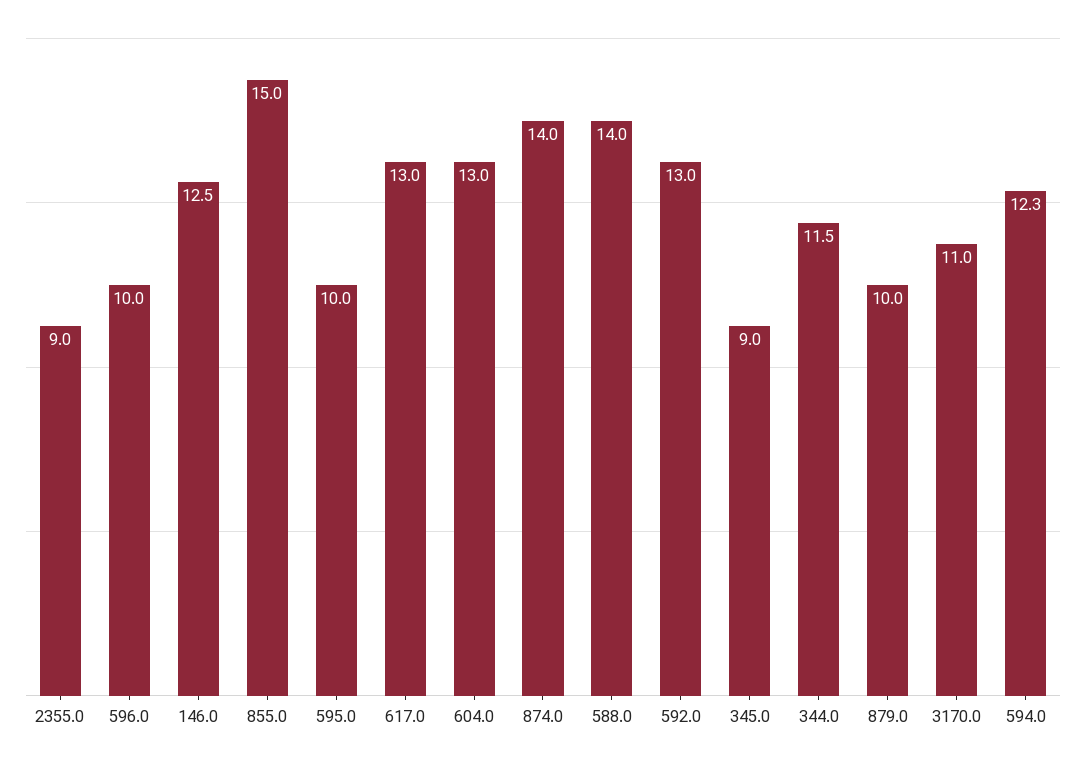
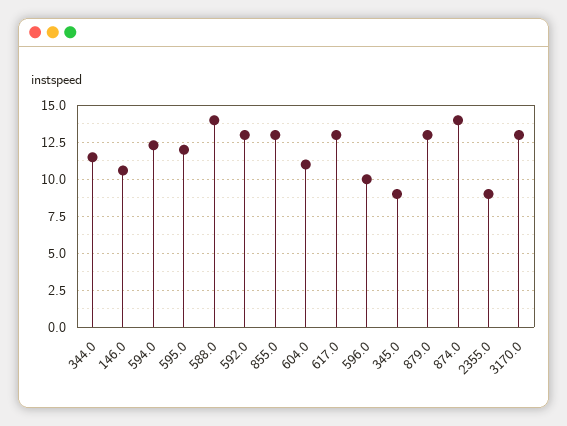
  {
    "2355.0": 9,
    "596.0": 10,
-   "146.0": 12.5,
+   "146.0": 10.5,
-   "855.0": 15,
+   "855.0": 13,
-   "595.0": 10,
+   "595.0": 12,
    "617.0": 13,
-   "604.0": 13,
+   "604.0": 11,
    "874.0": 14,
    "588.0": 14,
    "592.0": 13,
    "345.0": 9,
    "344.0": 11.5,
-   "879.0": 10,
+   "879.0": 13,
-   "3170.0": 11,
+   "3170.0": 13,
    "594.0": 12.3
  }

